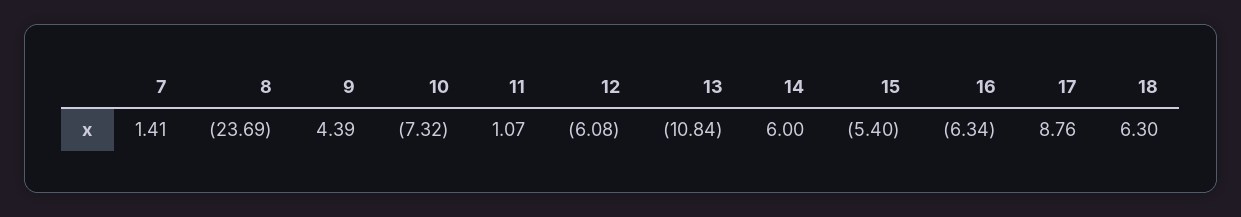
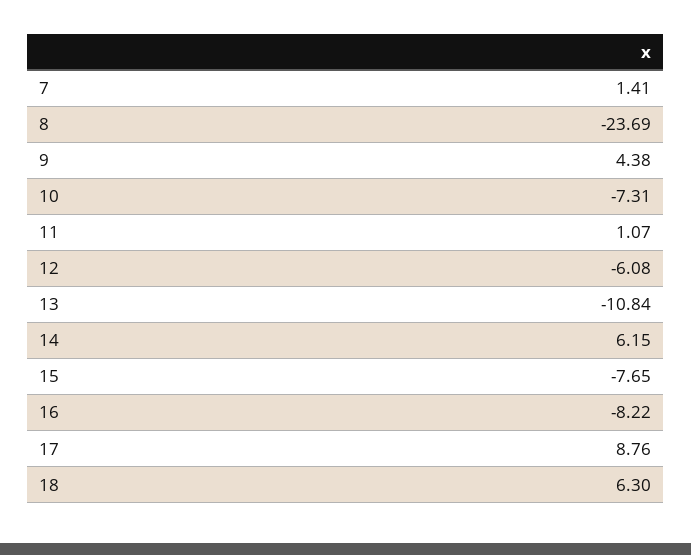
  {
    "7": 1.41,
    "8": -23.69,
-   "9": 4.39,
+   "9": 4.38,
-   "10": -7.32,
+   "10": -7.31,
    "11": 1.07,
    "12": -6.08,
    "13": -10.84,
-   "14": 6,
+   "14": 6.15,
-   "15": -5.4,
+   "15": -7.65,
-   "16": -6.34,
+   "16": -8.22,
    "17": 8.76,
    "18": 6.3
  }

